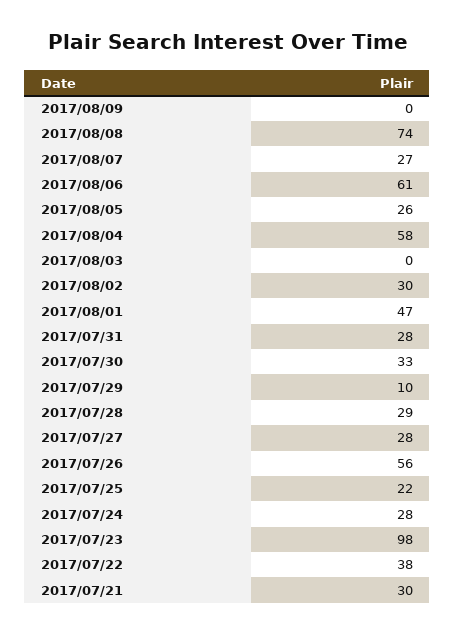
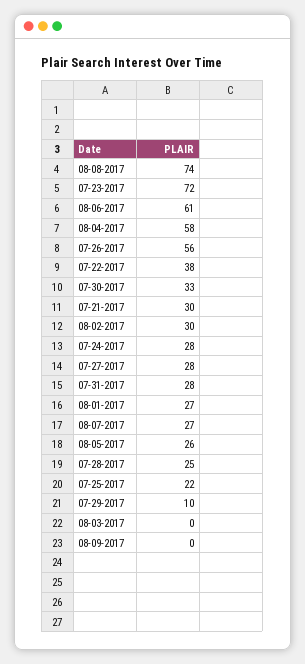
  {
    "2017/08/09": 0,
    "2017/08/08": 74,
    "2017/08/07": 27,
    "2017/08/06": 61,
    "2017/08/05": 26,
    "2017/08/04": 58,
    "2017/08/03": 0,
    "2017/08/02": 30,
-   "2017/08/01": 47,
+   "2017/08/01": 27,
    "2017/07/31": 28,
    "2017/07/30": 33,
    "2017/07/29": 10,
-   "2017/07/28": 29,
+   "2017/07/28": 25,
    "2017/07/27": 28,
    "2017/07/26": 56,
    "2017/07/25": 22,
    "2017/07/24": 28,
-   "2017/07/23": 98,
+   "2017/07/23": 72,
    "2017/07/22": 38,
    "2017/07/21": 30
  }

